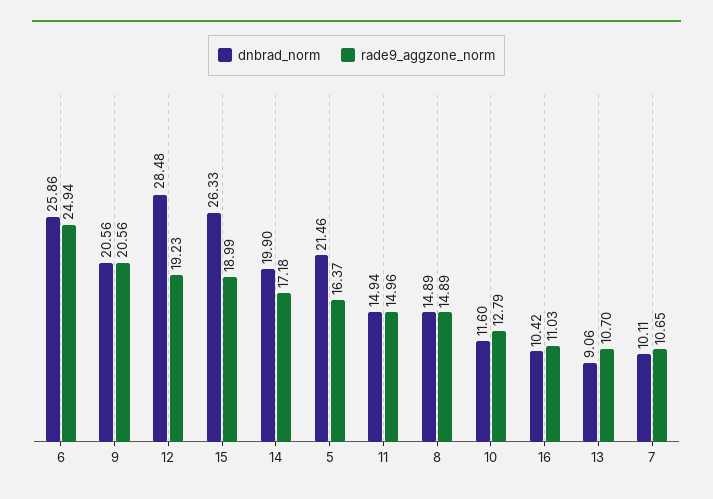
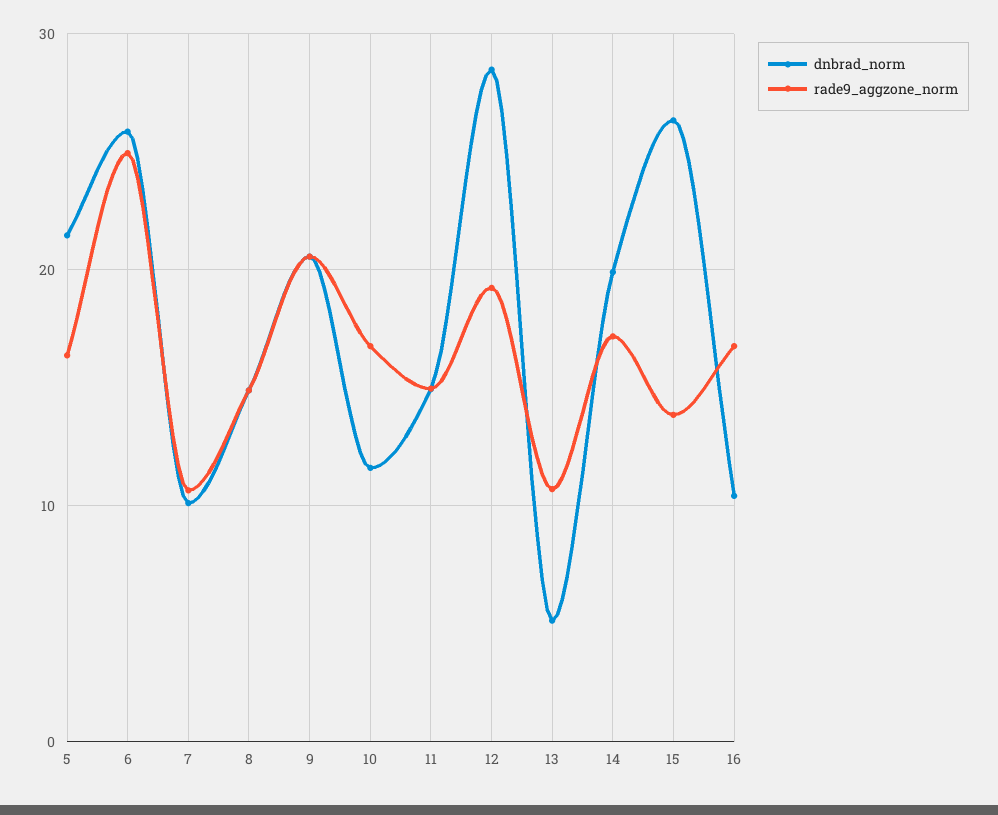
  {
    "dnbrad_norm": {
      "6": 25.86,
      "9": 20.56,
      "12": 28.48,
      "15": 26.33,
      "14": 19.9,
      "5": 21.46,
      "11": 14.94,
      "8": 14.89,
      "10": 11.6,
      "16": 10.42,
-     "13": 9.06,
+     "13": 5,
      "7": 10.11
    },
    "rade9_aggzone_norm": {
      "6": 24.94,
      "9": 20.56,
      "12": 19.23,
-     "15": 18.99,
+     "15": 14,
      "14": 17.18,
      "5": 16.37,
      "11": 14.96,
      "8": 14.89,
-     "10": 12.79,
+     "10": 17,
-     "16": 11.03,
+     "16": 17,
      "13": 10.7,
      "7": 10.65
    }
  }

